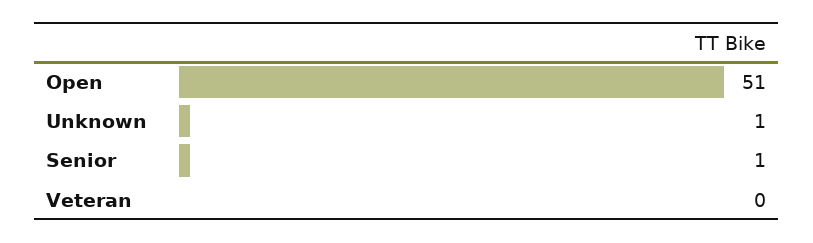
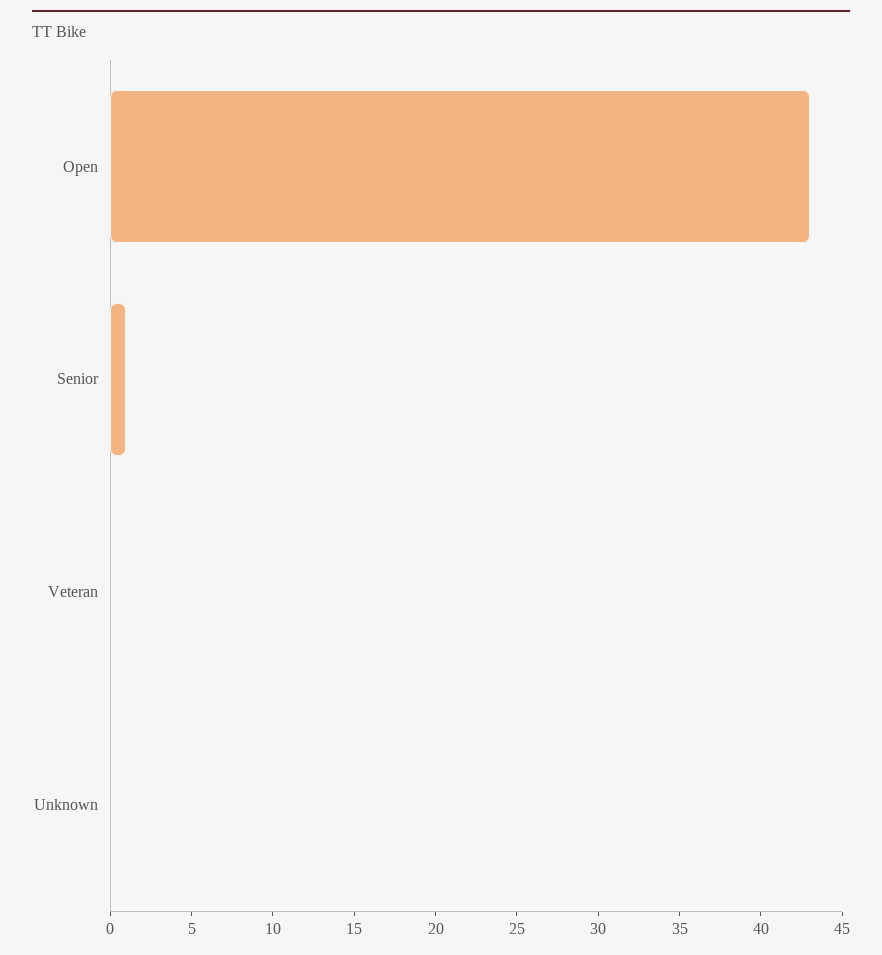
  {
-   "Open": 51,
+   "Open": 43,
-   "Unknown": 1,
+   "Unknown": 0,
    "Senior": 1,
    "Veteran": 0
  }

